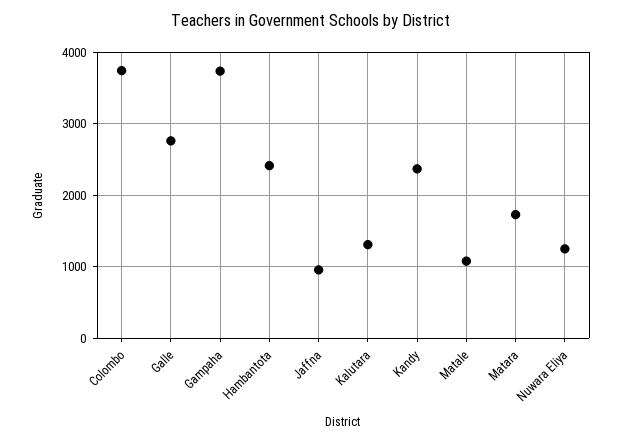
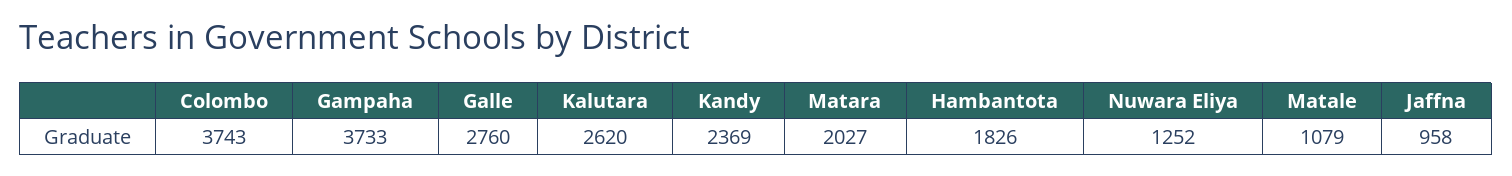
  {
    "Colombo": 3743,
    "Galle": 2760,
    "Gampaha": 3733,
-   "Hambantota": 2400,
+   "Hambantota": 1826,
    "Jaffna": 958,
-   "Kalutara": 1300,
+   "Kalutara": 2620,
    "Kandy": 2369,
    "Matale": 1079,
-   "Matara": 1700,
+   "Matara": 2027,
    "Nuwara Eliya": 1252
  }

